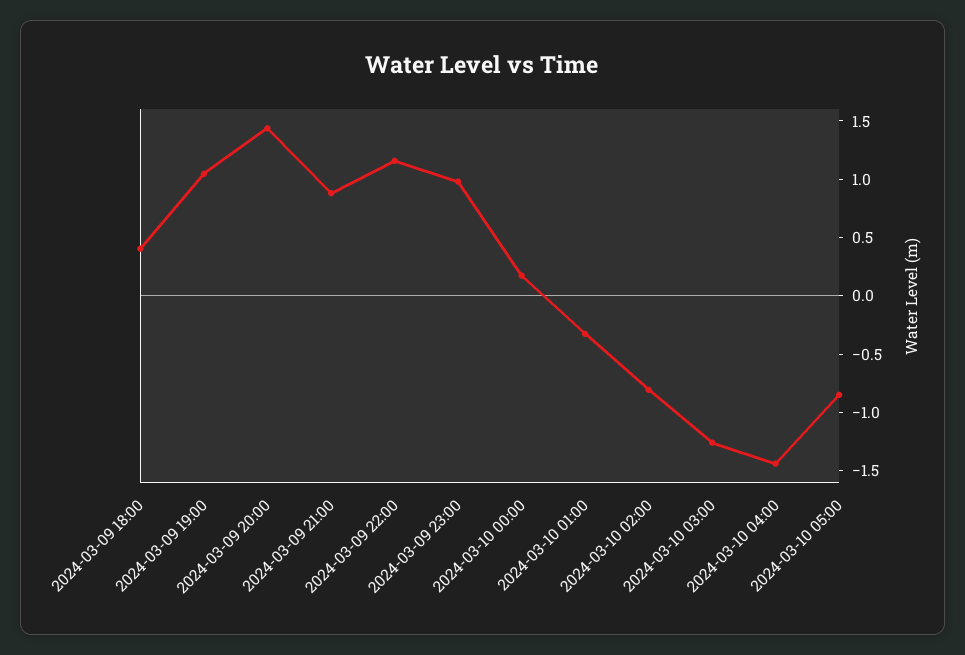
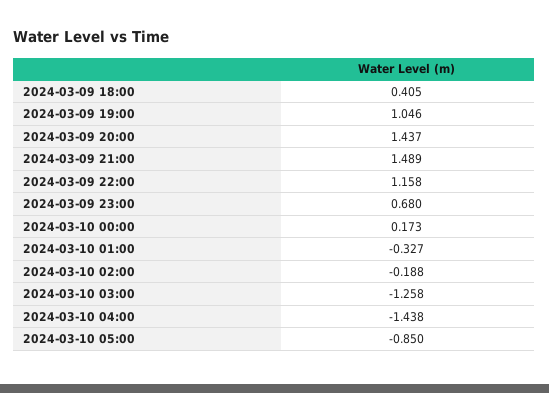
  {
    "2024-03-09 18:00": 0.405,
    "2024-03-09 19:00": 1.046,
    "2024-03-09 20:00": 1.437,
-   "2024-03-09 21:00": 0.9,
+   "2024-03-09 21:00": 1.489,
    "2024-03-09 22:00": 1.158,
-   "2024-03-09 23:00": 1,
+   "2024-03-09 23:00": 0.68,
    "2024-03-10 00:00": 0.173,
    "2024-03-10 01:00": -0.327,
-   "2024-03-10 02:00": -0.8,
+   "2024-03-10 02:00": -0.188,
    "2024-03-10 03:00": -1.258,
    "2024-03-10 04:00": -1.438,
    "2024-03-10 05:00": -0.85
  }

